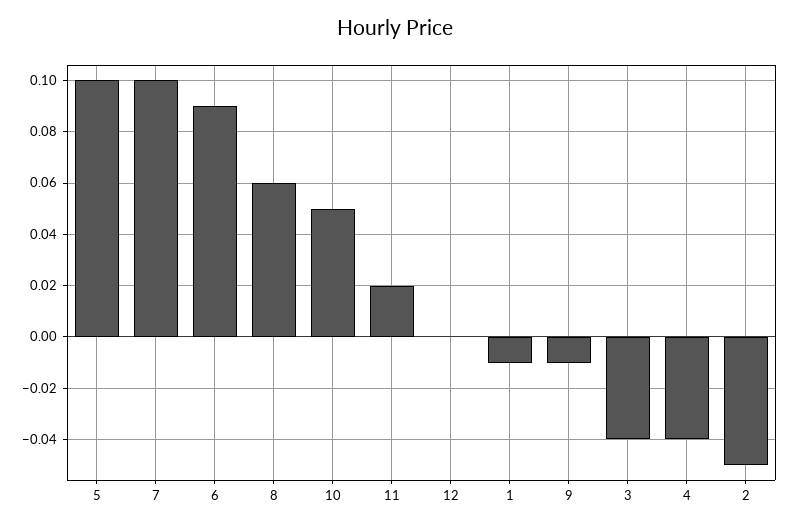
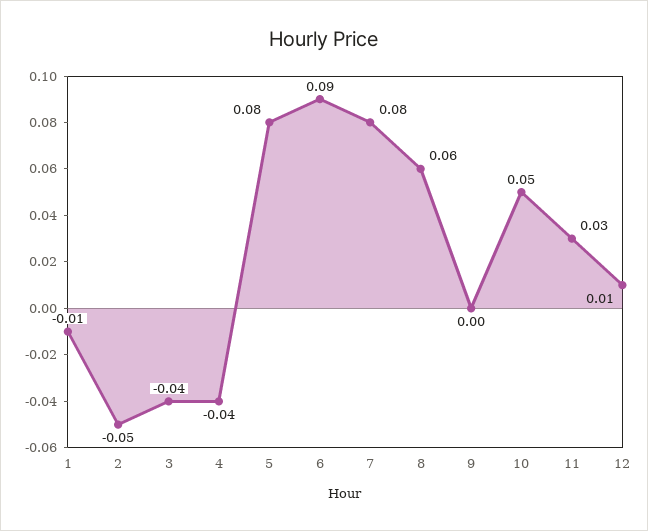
  {
-   "5": 0.1,
+   "5": 0.08,
-   "7": 0.1,
+   "7": 0.08,
    "6": 0.09,
    "8": 0.06,
    "10": 0.05,
-   "11": 0.02,
+   "11": 0.03,
-   "12": 0,
+   "12": 0.01,
    "1": -0.01,
-   "9": -0.01,
+   "9": 0,
    "3": -0.04,
    "4": -0.04,
    "2": -0.05
  }

